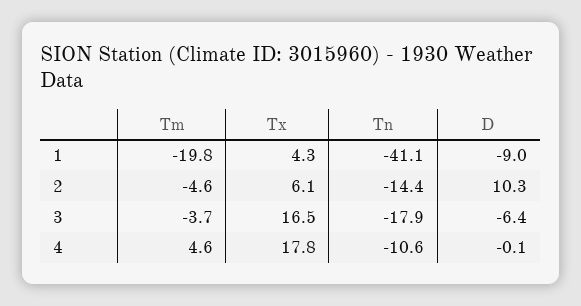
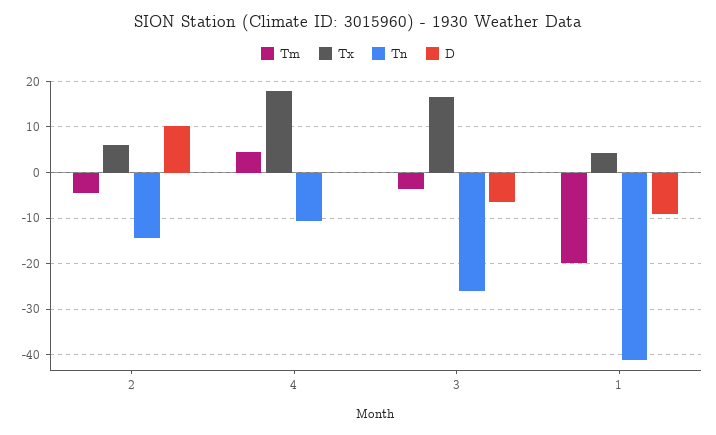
  {
    "Tm": {
      "1": -19.8,
      "2": -4.6,
      "3": -3.7,
      "4": 4.6
    },
    "Tx": {
      "1": 4.3,
      "2": 6.1,
      "3": 16.5,
      "4": 17.8
    },
    "Tn": {
      "1": -41.1,
      "2": -14.4,
-     "3": -17.9,
+     "3": -26,
      "4": -10.6
    },
    "D": {
      "1": -9,
      "2": 10.3,
      "3": -6.4,
      "4": -0.1
    }
  }

